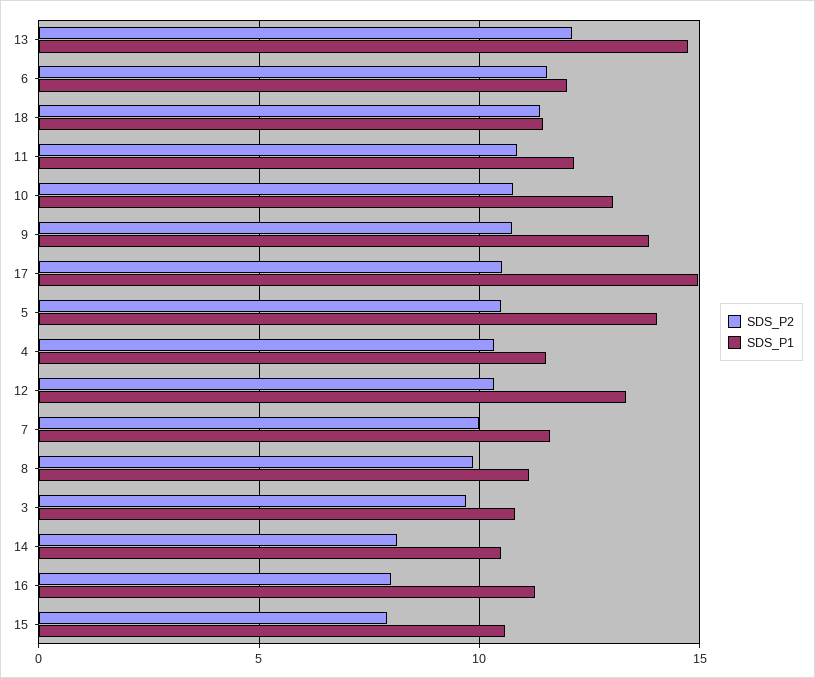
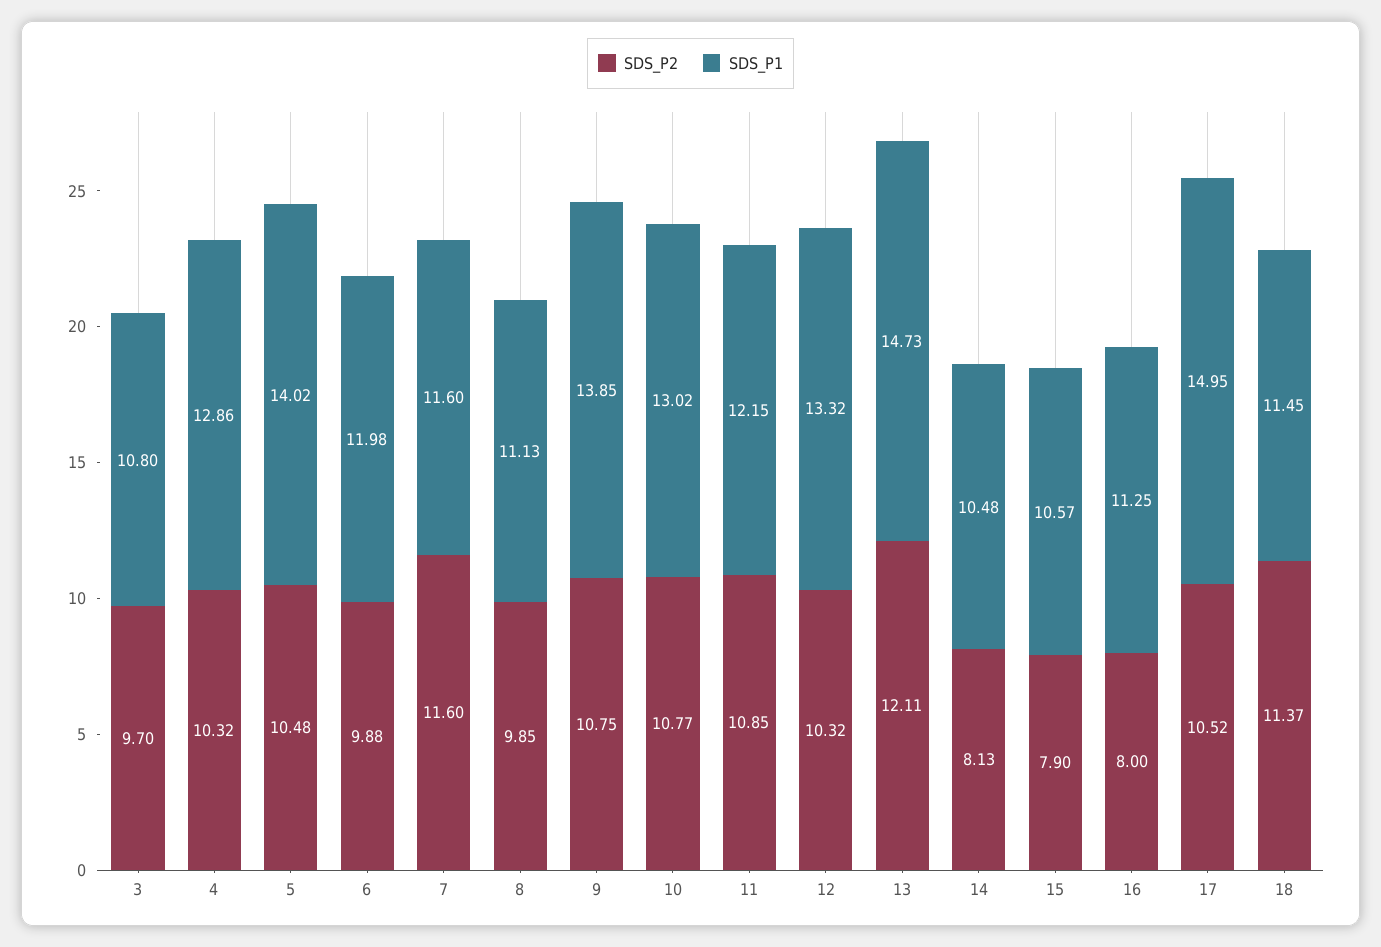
  {
    "SDS_P2": {
      "13": 12.11,
-     "6": 11.5,
+     "6": 9.88,
      "18": 11.37,
      "11": 10.85,
      "10": 10.77,
      "9": 10.75,
      "17": 10.52,
      "5": 10.48,
      "4": 10.32,
      "12": 10.32,
-     "7": 10,
+     "7": 11.6,
      "8": 9.85,
      "3": 9.7,
      "14": 8.13,
      "16": 8,
      "15": 7.9
    },
    "SDS_P1": {
      "13": 14.73,
      "6": 11.98,
      "18": 11.45,
      "11": 12.15,
      "10": 13.02,
      "9": 13.85,
      "17": 14.95,
      "5": 14.02,
-     "4": 11.5,
+     "4": 12.86,
      "12": 13.32,
      "7": 11.6,
      "8": 11.13,
      "3": 10.8,
      "14": 10.48,
      "16": 11.25,
      "15": 10.57
    }
  }

